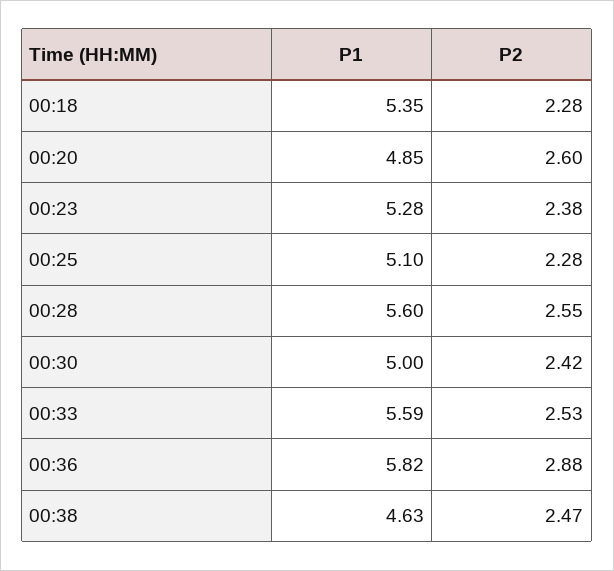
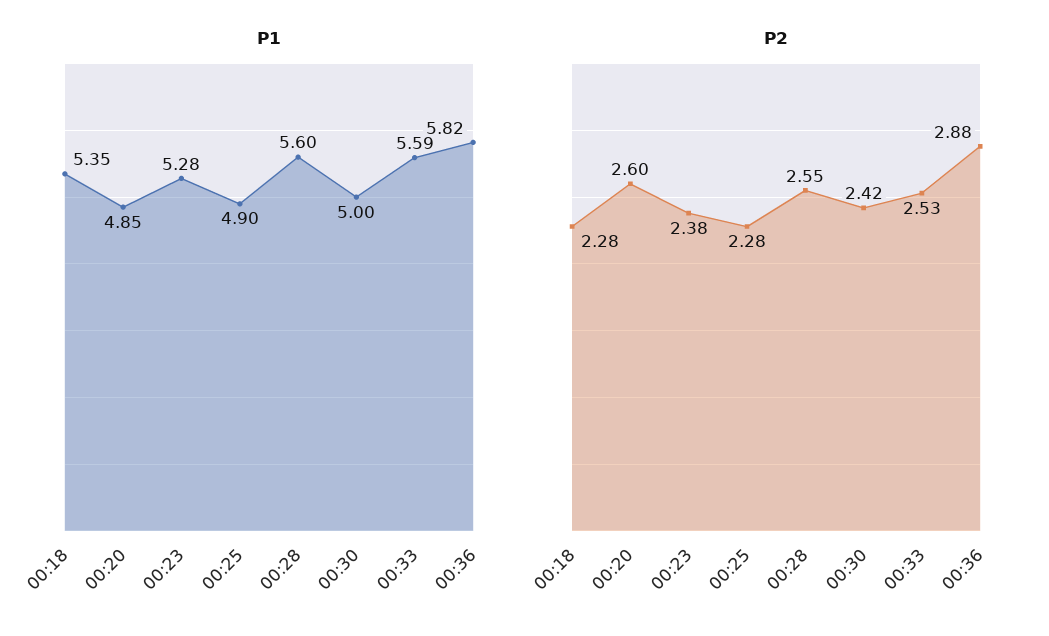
  {
    "P1": {
      "00:18": 5.35,
      "00:20": 4.85,
      "00:23": 5.28,
-     "00:25": 5.1,
+     "00:25": 4.9,
      "00:28": 5.6,
      "00:30": 5,
      "00:33": 5.59,
-     "00:36": 5.82,
+     "00:36": 5.82
-     "00:38": 4.63
    },
    "P2": {
      "00:18": 2.28,
      "00:20": 2.6,
      "00:23": 2.38,
      "00:25": 2.28,
      "00:28": 2.55,
      "00:30": 2.42,
      "00:33": 2.53,
-     "00:36": 2.88,
+     "00:36": 2.88
-     "00:38": 2.47
    }
  }

